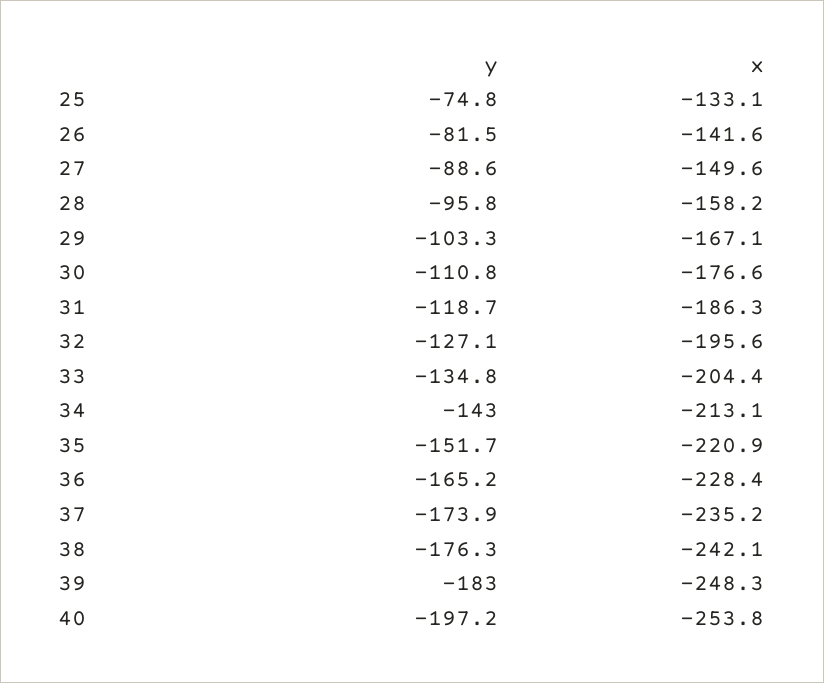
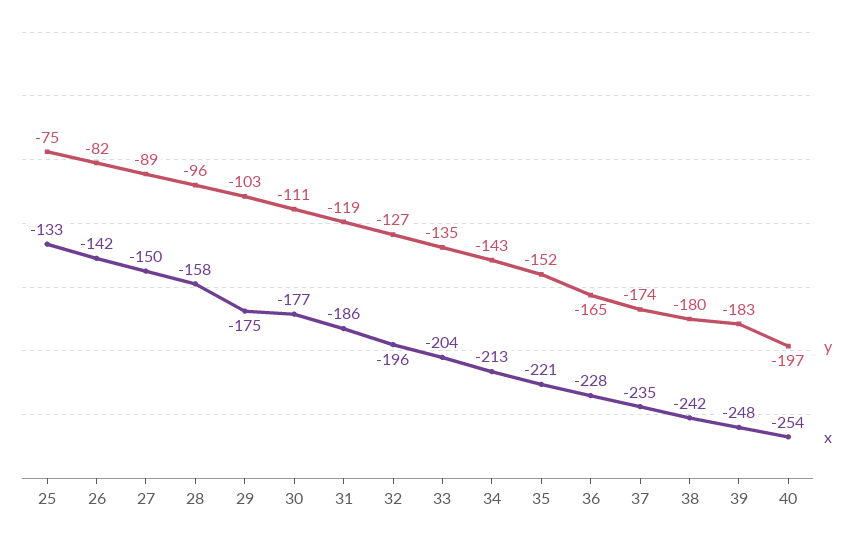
  {
    "y": {
      "25": -74.8,
      "26": -81.5,
      "27": -88.6,
      "28": -95.8,
      "29": -103.3,
      "30": -110.8,
      "31": -118.7,
      "32": -127.1,
      "33": -134.8,
      "34": -143,
      "35": -151.7,
      "36": -165.2,
      "37": -173.9,
-     "38": -176.3,
+     "38": -180,
      "39": -183,
      "40": -197.2
    },
    "x": {
      "25": -133.1,
      "26": -141.6,
      "27": -149.6,
      "28": -158.2,
-     "29": -167.1,
+     "29": -175,
      "30": -176.6,
      "31": -186.3,
      "32": -195.6,
      "33": -204.4,
      "34": -213.1,
      "35": -220.9,
      "36": -228.4,
      "37": -235.2,
      "38": -242.1,
      "39": -248.3,
      "40": -253.8
    }
  }

